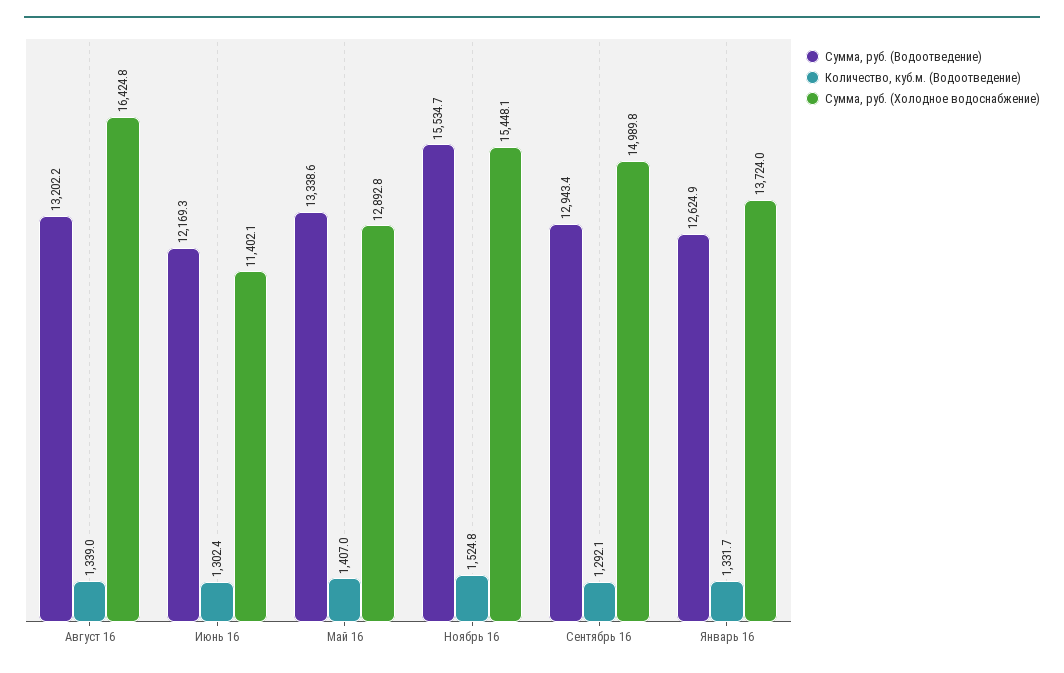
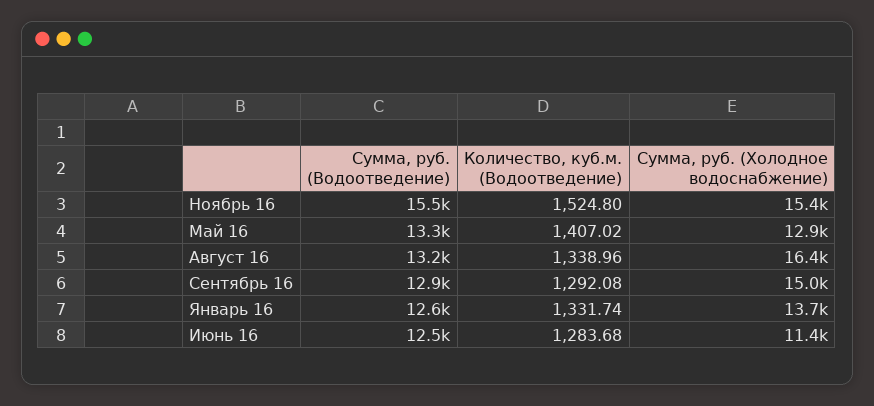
  {
    "Сумма, руб. (Водоотведение)": {
      "Август 16": 13202.2,
-     "Июнь 16": 12169.3,
+     "Июнь 16": 12500,
      "Май 16": 13338.6,
      "Ноябрь 16": 15534.7,
      "Сентябрь 16": 12943.4,
      "Январь 16": 12624.9
    },
    "Количество, куб.м. (Водоотведение)": {
      "Август 16": 1338.96,
-     "Июнь 16": 1302.4,
+     "Июнь 16": 1283.68,
      "Май 16": 1407.02,
      "Ноябрь 16": 1524.8,
      "Сентябрь 16": 1292.08,
      "Январь 16": 1331.74
    },
    "Сумма, руб. (Холодное водоснабжение)": {
      "Август 16": 16424.8,
      "Июнь 16": 11402.1,
      "Май 16": 12892.8,
      "Ноябрь 16": 15448.1,
      "Сентябрь 16": 14989.8,
      "Январь 16": 13724
    }
  }

